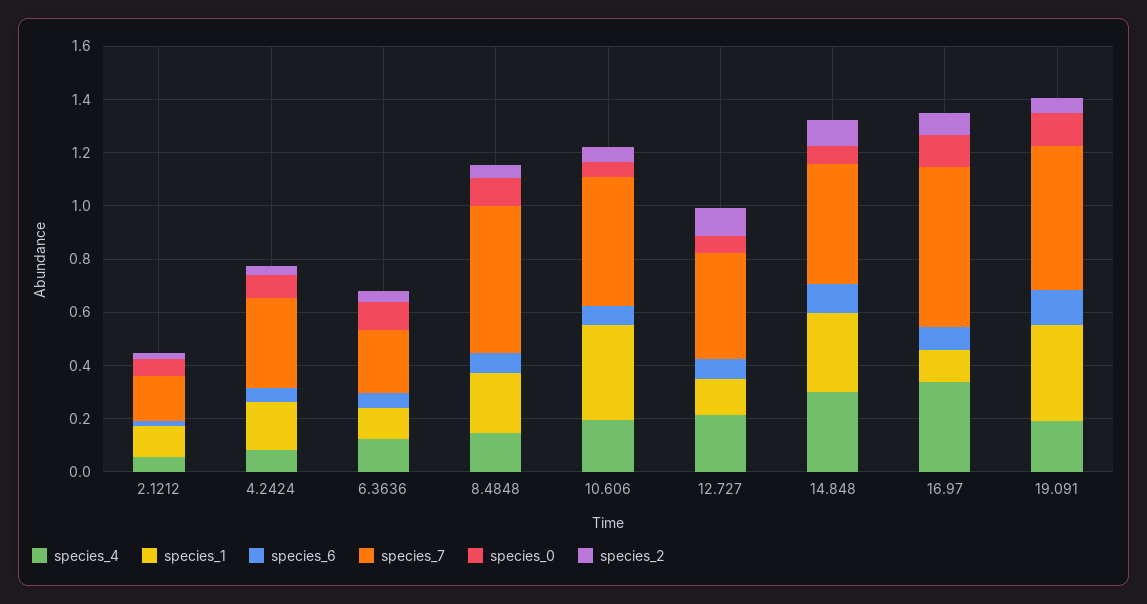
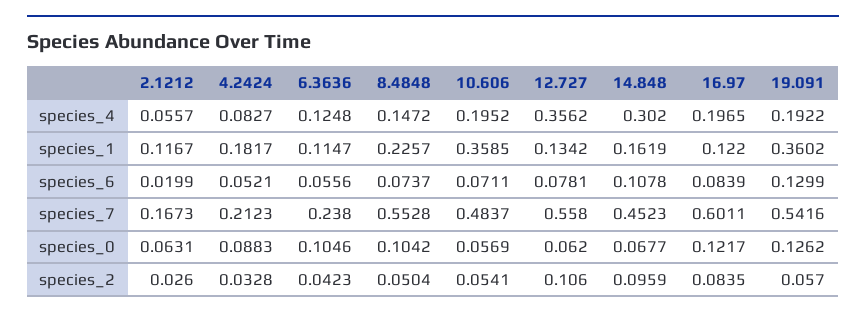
  {
    "species_4": {
      "2.1212": 0.0557,
      "4.2424": 0.0827,
      "6.3636": 0.1248,
      "8.4848": 0.1472,
      "10.606": 0.1952,
-     "12.727": 0.2,
+     "12.727": 0.3562,
      "14.848": 0.302,
-     "16.97": 0.35,
+     "16.97": 0.1965,
      "19.091": 0.1922
    },
    "species_1": {
      "2.1212": 0.1167,
      "4.2424": 0.1817,
      "6.3636": 0.1147,
      "8.4848": 0.2257,
      "10.606": 0.3585,
      "12.727": 0.1342,
-     "14.848": 0.3,
+     "14.848": 0.1619,
      "16.97": 0.122,
      "19.091": 0.3602
    },
    "species_6": {
      "2.1212": 0.0199,
      "4.2424": 0.0521,
      "6.3636": 0.0556,
      "8.4848": 0.0737,
      "10.606": 0.0711,
      "12.727": 0.0781,
      "14.848": 0.1078,
      "16.97": 0.0839,
      "19.091": 0.1299
    },
    "species_7": {
      "2.1212": 0.1673,
-     "4.2424": 0.35,
+     "4.2424": 0.2123,
      "6.3636": 0.238,
      "8.4848": 0.5528,
      "10.606": 0.4837,
-     "12.727": 0.4,
+     "12.727": 0.558,
      "14.848": 0.4523,
      "16.97": 0.6011,
      "19.091": 0.5416
    },
    "species_0": {
      "2.1212": 0.0631,
      "4.2424": 0.0883,
      "6.3636": 0.1046,
      "8.4848": 0.1042,
      "10.606": 0.0569,
      "12.727": 0.062,
      "14.848": 0.0677,
      "16.97": 0.1217,
      "19.091": 0.1262
    },
    "species_2": {
      "2.1212": 0.026,
      "4.2424": 0.0328,
      "6.3636": 0.0423,
      "8.4848": 0.0504,
      "10.606": 0.0541,
      "12.727": 0.106,
      "14.848": 0.0959,
      "16.97": 0.0835,
      "19.091": 0.057
    }
  }

